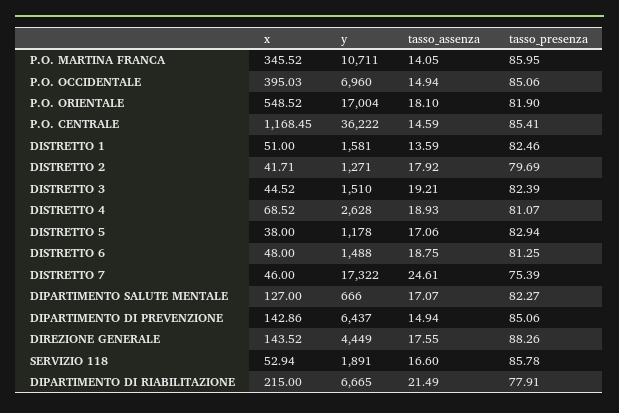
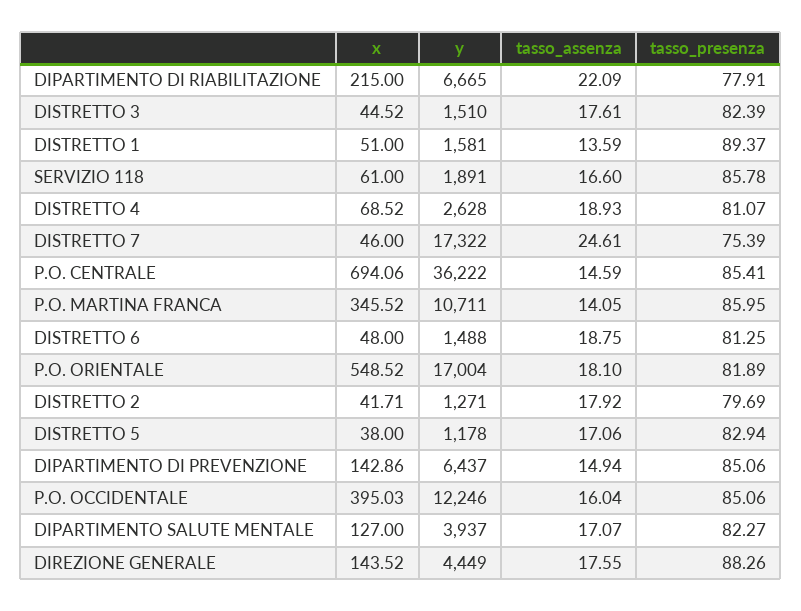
  {
    "x": {
      "P.O. MARTINA FRANCA": 345.52,
      "P.O. OCCIDENTALE": 395.03,
      "P.O. ORIENTALE": 548.52,
-     "P.O. CENTRALE": 1168.45,
+     "P.O. CENTRALE": 694.06,
      "DISTRETTO 1": 51,
      "DISTRETTO 2": 41.71,
      "DISTRETTO 3": 44.52,
      "DISTRETTO 4": 68.52,
      "DISTRETTO 5": 38,
      "DISTRETTO 6": 48,
      "DISTRETTO 7": 46,
      "DIPARTIMENTO SALUTE MENTALE": 127,
      "DIPARTIMENTO DI PREVENZIONE": 142.86,
      "DIREZIONE GENERALE": 143.52,
-     "SERVIZIO 118": 52.94,
+     "SERVIZIO 118": 61,
      "DIPARTIMENTO DI RIABILITAZIONE": 215
    },
    "y": {
      "P.O. MARTINA FRANCA": 10711,
-     "P.O. OCCIDENTALE": 6960,
+     "P.O. OCCIDENTALE": 12246,
      "P.O. ORIENTALE": 17004,
      "P.O. CENTRALE": 36222,
      "DISTRETTO 1": 1581,
      "DISTRETTO 2": 1271,
      "DISTRETTO 3": 1510,
      "DISTRETTO 4": 2628,
      "DISTRETTO 5": 1178,
      "DISTRETTO 6": 1488,
      "DISTRETTO 7": 17322,
-     "DIPARTIMENTO SALUTE MENTALE": 666,
+     "DIPARTIMENTO SALUTE MENTALE": 3937,
      "DIPARTIMENTO DI PREVENZIONE": 6437,
      "DIREZIONE GENERALE": 4449,
      "SERVIZIO 118": 1891,
      "DIPARTIMENTO DI RIABILITAZIONE": 6665
    },
    "tasso_assenza": {
      "P.O. MARTINA FRANCA": 14.05,
-     "P.O. OCCIDENTALE": 14.94,
+     "P.O. OCCIDENTALE": 16.04,
      "P.O. ORIENTALE": 18.1,
      "P.O. CENTRALE": 14.59,
      "DISTRETTO 1": 13.59,
      "DISTRETTO 2": 17.92,
-     "DISTRETTO 3": 19.21,
+     "DISTRETTO 3": 17.61,
      "DISTRETTO 4": 18.93,
      "DISTRETTO 5": 17.06,
      "DISTRETTO 6": 18.75,
      "DISTRETTO 7": 24.61,
      "DIPARTIMENTO SALUTE MENTALE": 17.07,
      "DIPARTIMENTO DI PREVENZIONE": 14.94,
      "DIREZIONE GENERALE": 17.55,
      "SERVIZIO 118": 16.6,
-     "DIPARTIMENTO DI RIABILITAZIONE": 21.49
+     "DIPARTIMENTO DI RIABILITAZIONE": 22.09
    },
    "tasso_presenza": {
      "P.O. MARTINA FRANCA": 85.95,
      "P.O. OCCIDENTALE": 85.06,
-     "P.O. ORIENTALE": 81.9,
+     "P.O. ORIENTALE": 81.89,
      "P.O. CENTRALE": 85.41,
-     "DISTRETTO 1": 82.46,
+     "DISTRETTO 1": 89.37,
      "DISTRETTO 2": 79.69,
      "DISTRETTO 3": 82.39,
      "DISTRETTO 4": 81.07,
      "DISTRETTO 5": 82.94,
      "DISTRETTO 6": 81.25,
      "DISTRETTO 7": 75.39,
      "DIPARTIMENTO SALUTE MENTALE": 82.27,
      "DIPARTIMENTO DI PREVENZIONE": 85.06,
      "DIREZIONE GENERALE": 88.26,
      "SERVIZIO 118": 85.78,
      "DIPARTIMENTO DI RIABILITAZIONE": 77.91
    }
  }

